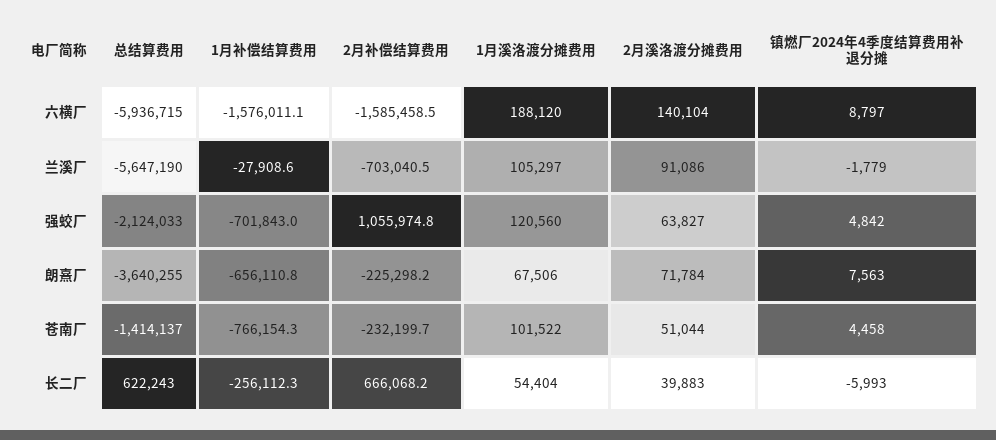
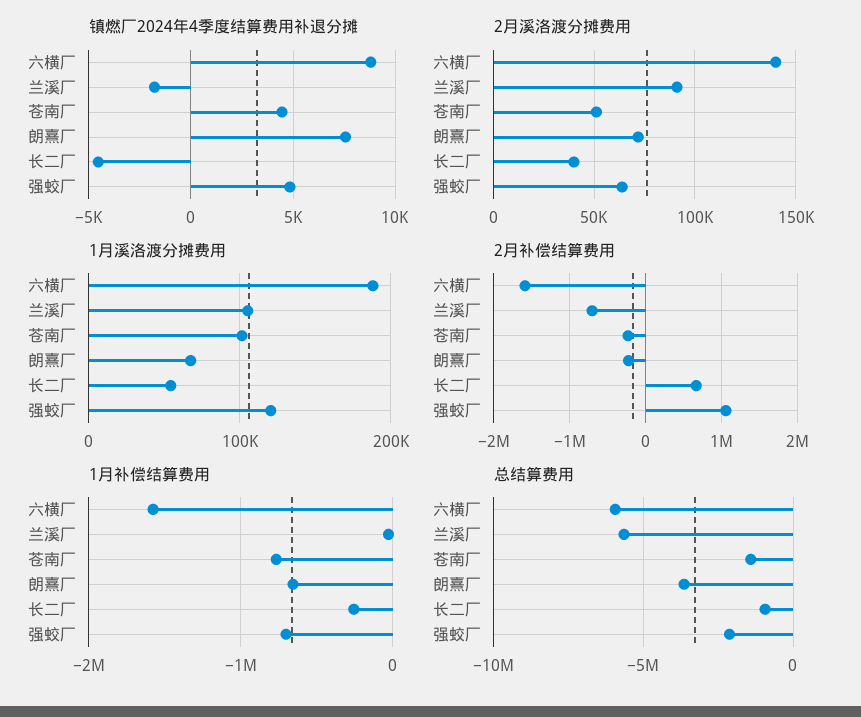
  {
    "总结算费用": {
      "六横厂": -5936715,
      "兰溪厂": -5647190,
      "强蛟厂": -2124033,
      "朗熹厂": -3640255,
      "苍南厂": -1414137,
-     "长二厂": 622243
+     "长二厂": -1000000
    },
    "1月补偿结算费用": {
      "六横厂": -1576011.1,
      "兰溪厂": -27908.6,
      "强蛟厂": -701843,
      "朗熹厂": -656110.8,
      "苍南厂": -766154.3,
      "长二厂": -256112.3
    },
    "2月补偿结算费用": {
      "六横厂": -1585458.5,
      "兰溪厂": -703040.5,
      "强蛟厂": 1055974.8,
      "朗熹厂": -225298.2,
      "苍南厂": -232199.7,
      "长二厂": 666068.2
    },
    "1月溪洛渡分摊费用": {
      "六横厂": 188120,
      "兰溪厂": 105297,
      "强蛟厂": 120560,
      "朗熹厂": 67506,
      "苍南厂": 101522,
      "长二厂": 54404
    },
    "2月溪洛渡分摊费用": {
      "六横厂": 140104,
      "兰溪厂": 91086,
      "强蛟厂": 63827,
      "朗熹厂": 71784,
      "苍南厂": 51044,
      "长二厂": 39883
    },
    "镇燃厂2024年4季度结算费用补退分摊": {
      "六横厂": 8797,
      "兰溪厂": -1779,
      "强蛟厂": 4842,
      "朗熹厂": 7563,
      "苍南厂": 4458,
-     "长二厂": -5993
+     "长二厂": -4500
    }
  }

